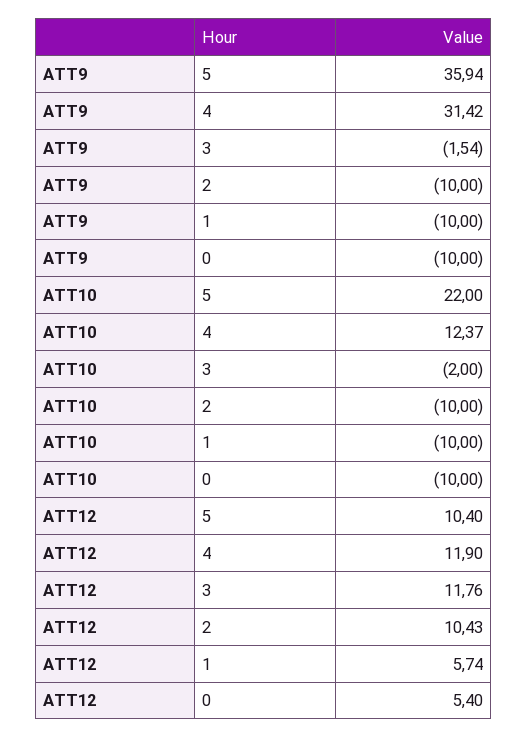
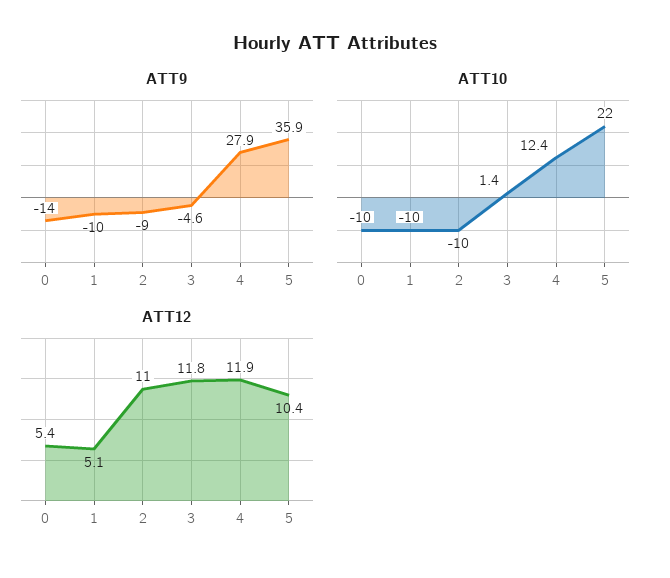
  {
    "ATT9": {
      "5": 35.94,
-     "4": 31.42,
+     "4": 27.9,
-     "3": -1.54,
+     "3": -4.6,
-     "2": -10,
+     "2": -9,
      "1": -10,
-     "0": -10
+     "0": -14
    },
    "ATT10": {
      "5": 22,
      "4": 12.37,
-     "3": -2,
+     "3": 1.4,
      "2": -10,
      "1": -10,
      "0": -10
    },
    "ATT12": {
      "5": 10.4,
      "4": 11.9,
      "3": 11.76,
-     "2": 10.43,
+     "2": 11,
-     "1": 5.74,
+     "1": 5.1,
      "0": 5.4
    }
  }

